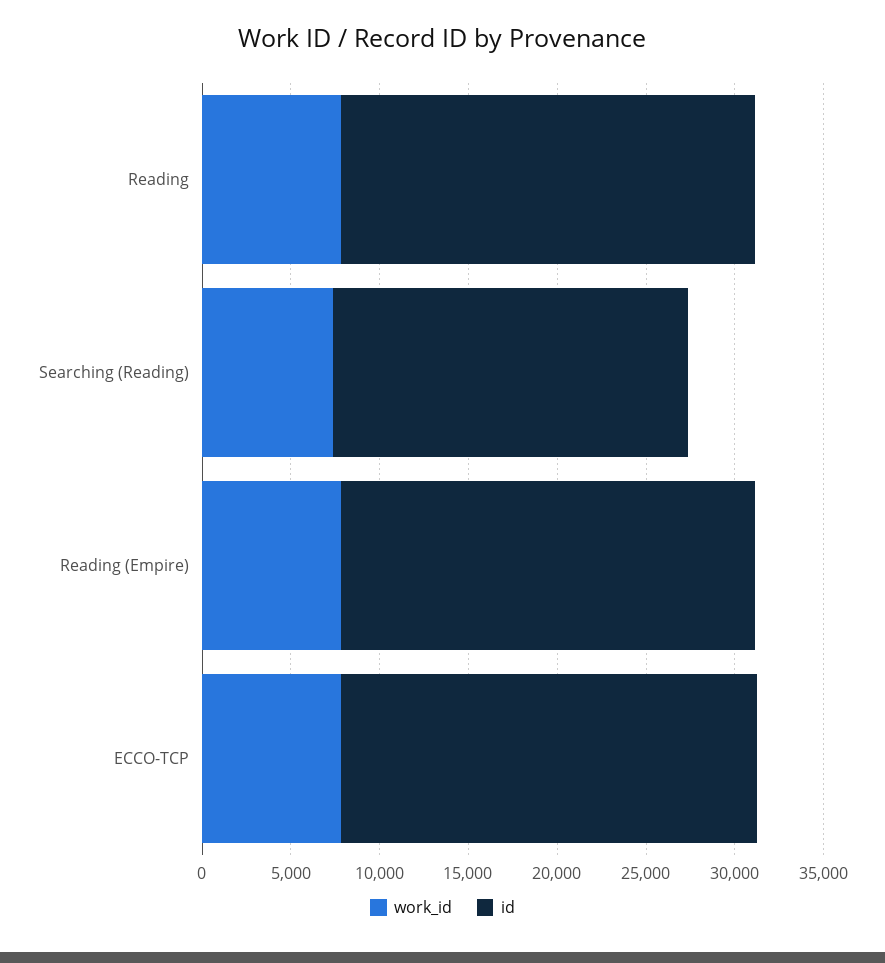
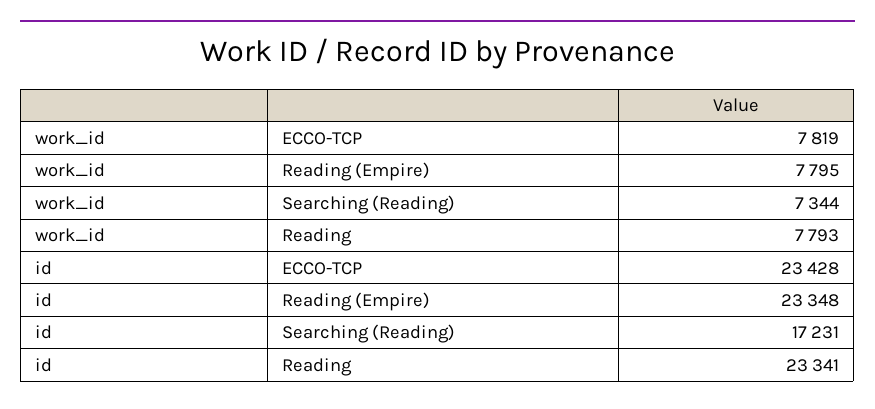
  {
    "work_id": {
      "Reading": 7793,
      "Searching (Reading)": 7344,
      "Reading (Empire)": 7795,
      "ECCO-TCP": 7819
    },
    "id": {
      "Reading": 23341,
-     "Searching (Reading)": 20000,
+     "Searching (Reading)": 17231,
      "Reading (Empire)": 23348,
      "ECCO-TCP": 23428
    }
  }

